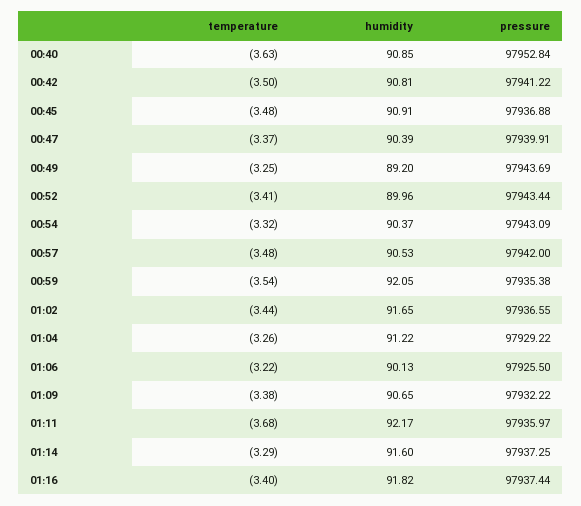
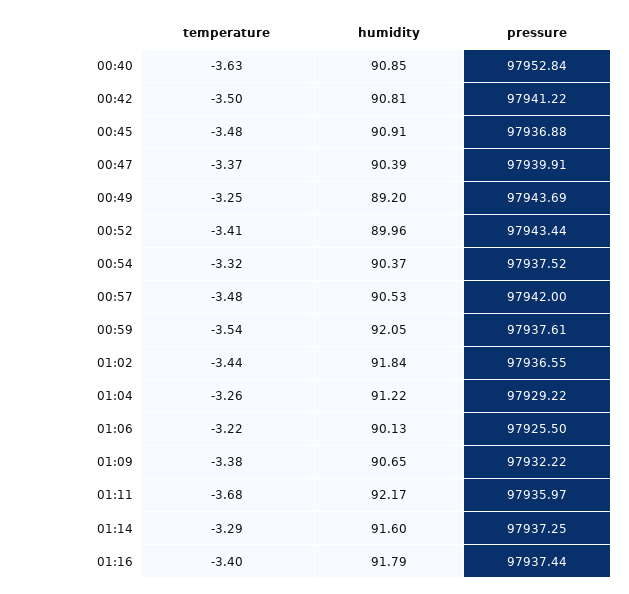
  {
    "temperature": {
      "00:40": -3.63,
      "00:42": -3.5,
      "00:45": -3.48,
      "00:47": -3.37,
      "00:49": -3.25,
      "00:52": -3.41,
      "00:54": -3.32,
      "00:57": -3.48,
      "00:59": -3.54,
      "01:02": -3.44,
      "01:04": -3.26,
      "01:06": -3.22,
      "01:09": -3.38,
      "01:11": -3.68,
      "01:14": -3.29,
      "01:16": -3.4
    },
    "humidity": {
      "00:40": 90.85,
      "00:42": 90.81,
      "00:45": 90.91,
      "00:47": 90.39,
      "00:49": 89.2,
      "00:52": 89.96,
      "00:54": 90.37,
      "00:57": 90.53,
      "00:59": 92.05,
-     "01:02": 91.65,
+     "01:02": 91.84,
      "01:04": 91.22,
      "01:06": 90.13,
      "01:09": 90.65,
      "01:11": 92.17,
      "01:14": 91.6,
-     "01:16": 91.82
+     "01:16": 91.79
    },
    "pressure": {
      "00:40": 97952.84,
      "00:42": 97941.22,
      "00:45": 97936.88,
      "00:47": 97939.91,
      "00:49": 97943.69,
      "00:52": 97943.44,
-     "00:54": 97943.09,
+     "00:54": 97937.52,
      "00:57": 97942,
-     "00:59": 97935.38,
+     "00:59": 97937.61,
      "01:02": 97936.55,
      "01:04": 97929.22,
      "01:06": 97925.5,
      "01:09": 97932.22,
      "01:11": 97935.97,
      "01:14": 97937.25,
      "01:16": 97937.44
    }
  }

